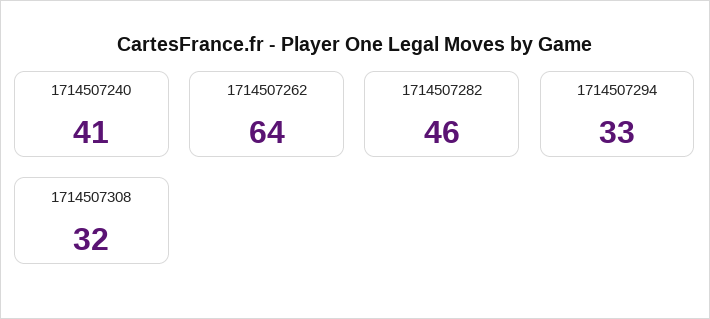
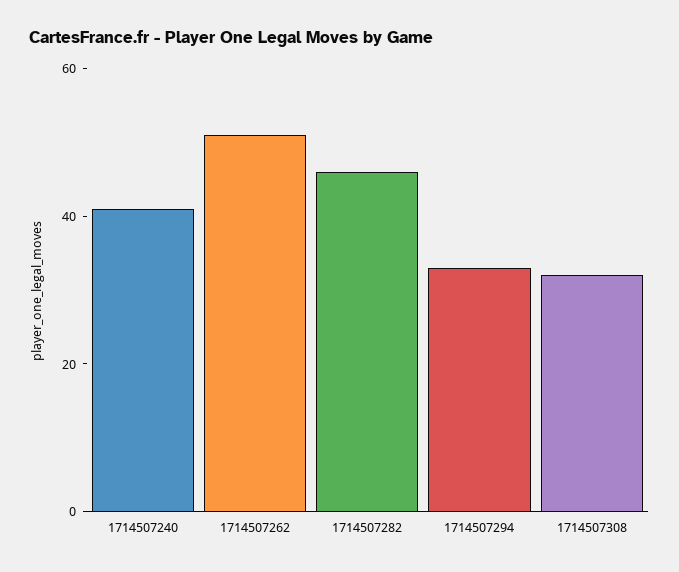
  {
    "1714507240": 41,
-   "1714507262": 64,
+   "1714507262": 50,
    "1714507282": 46,
    "1714507294": 33,
    "1714507308": 32
  }

